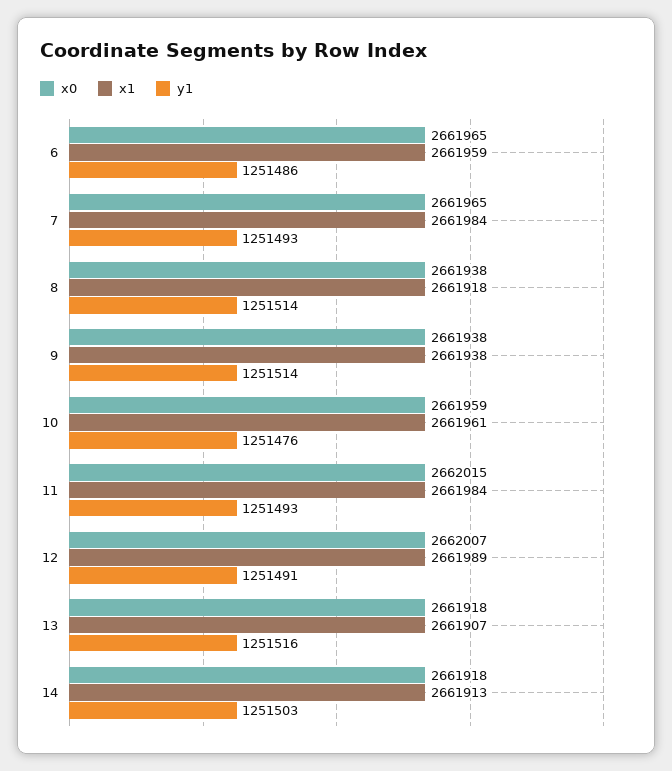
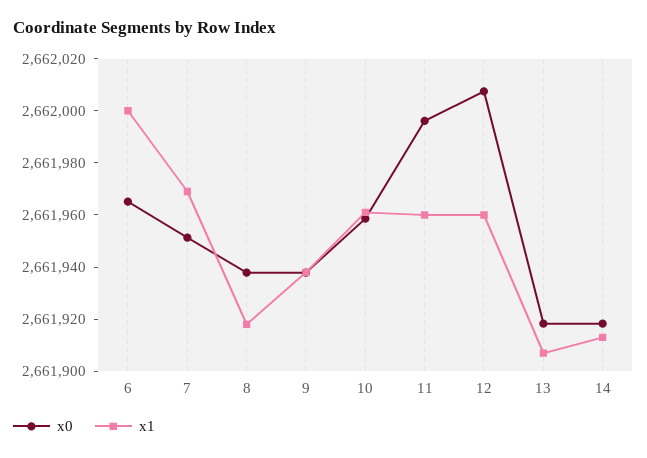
  {
    "x0": {
      "6": 2661965,
-     "7": 2661965,
+     "7": 2661950,
      "8": 2661938,
      "9": 2661938,
      "10": 2661959,
-     "11": 2662015,
+     "11": 2661995,
      "12": 2662007,
      "13": 2661918,
      "14": 2661918
    },
    "x1": {
-     "6": 2661959,
+     "6": 2662000,
-     "7": 2661984,
+     "7": 2661970,
      "8": 2661918,
      "9": 2661938,
      "10": 2661961,
-     "11": 2661984,
+     "11": 2661960,
-     "12": 2661989,
+     "12": 2661960,
      "13": 2661907,
      "14": 2661913
-   },
+   }
-   "y1": {
-     "6": 1251486,
-     "7": 1251493,
-     "8": 1251514,
-     "9": 1251514,
-     "10": 1251476,
-     "11": 1251493,
-     "12": 1251491,
-     "13": 1251516,
-     "14": 1251503
-   }
  }

